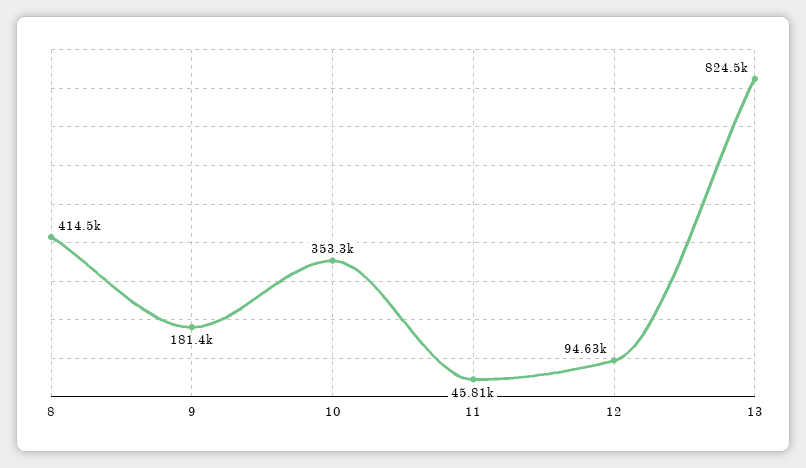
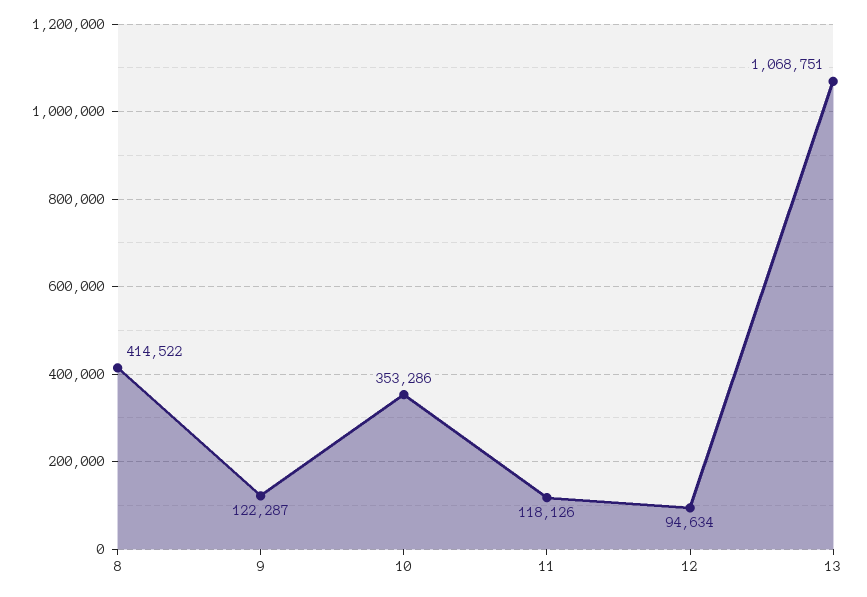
  {
    "8": 414522,
-   "9": 181400,
+   "9": 122287,
    "10": 353286,
-   "11": 45810,
+   "11": 118126,
    "12": 94634,
-   "13": 824500
+   "13": 1068751
  }

